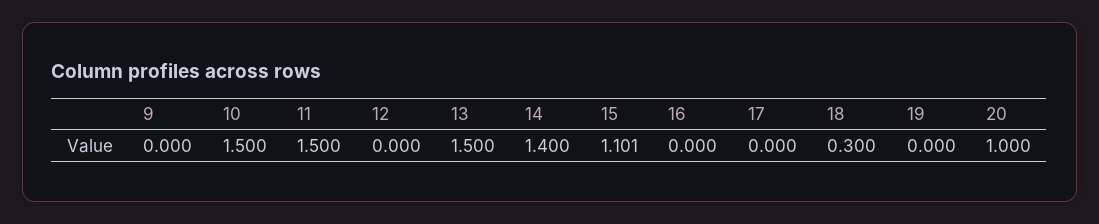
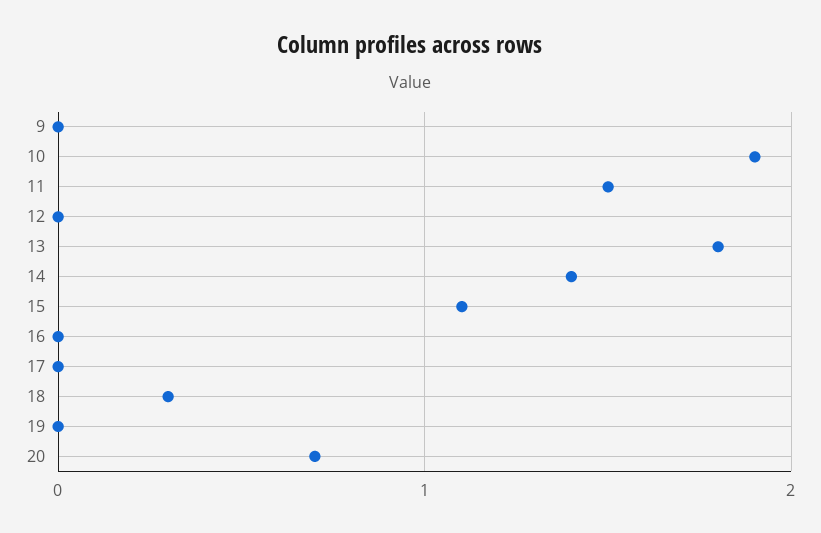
  {
    "9": 0,
-   "10": 1.5,
+   "10": 1.9,
    "11": 1.5,
    "12": 0,
-   "13": 1.5,
+   "13": 1.8,
    "14": 1.4,
    "15": 1.101,
    "16": 0,
    "17": 0,
    "18": 0.3,
    "19": 0,
-   "20": 1
+   "20": 0.7
  }

